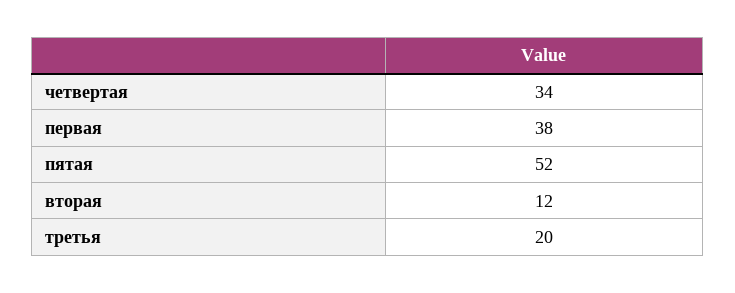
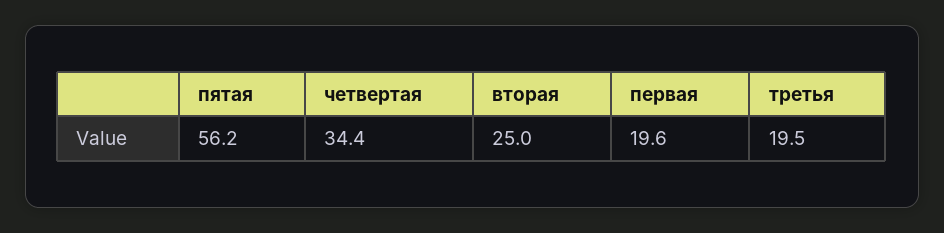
  {
    "четвертая": 34.4,
-   "первая": 38,
+   "первая": 19.6,
-   "пятая": 52,
+   "пятая": 56.2,
-   "вторая": 12,
+   "вторая": 25,
    "третья": 19.5
  }

